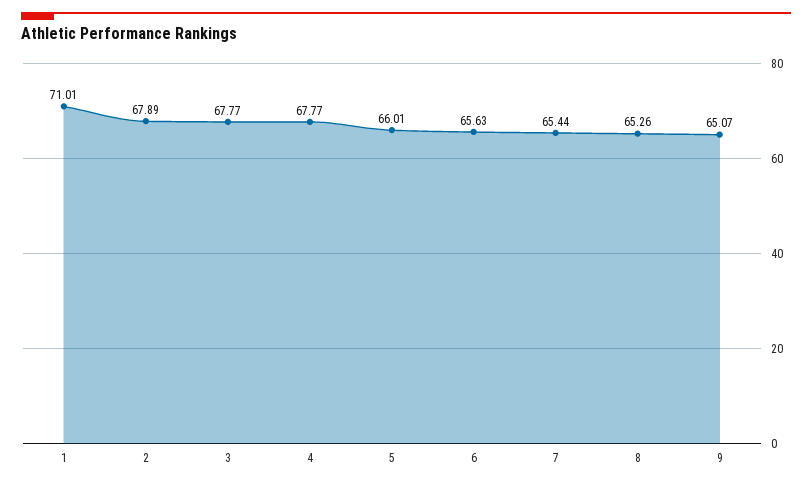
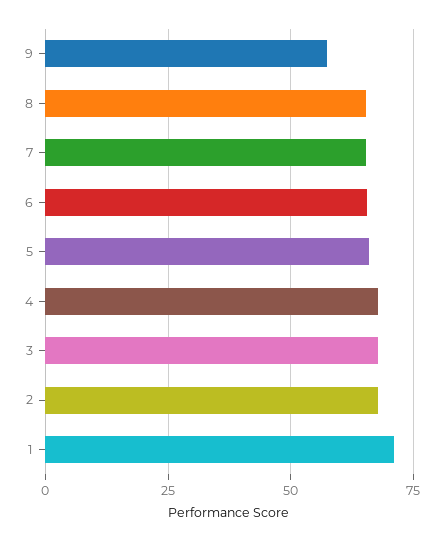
  {
    "1": 71.01,
    "2": 67.89,
    "3": 67.77,
    "4": 67.77,
    "5": 66.01,
    "6": 65.63,
    "7": 65.44,
    "8": 65.26,
-   "9": 65.07
+   "9": 57.5
  }

